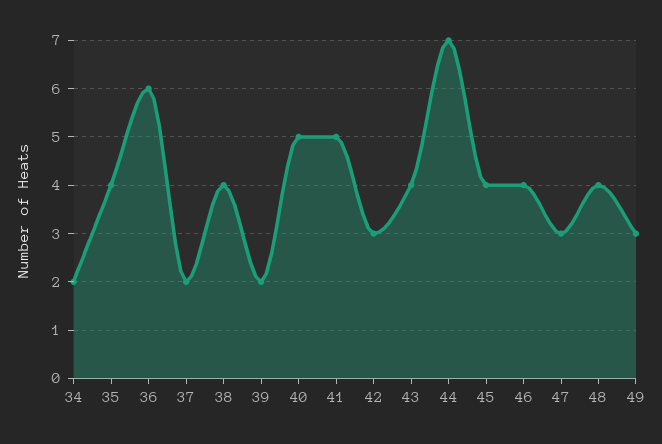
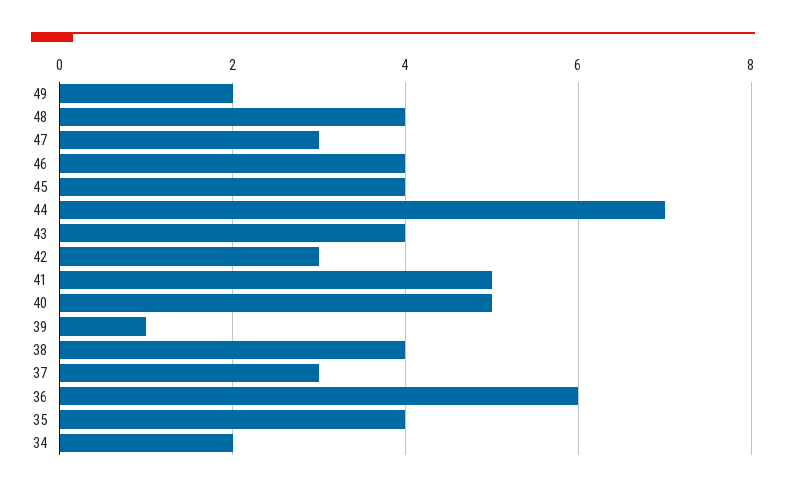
  {
    "34": 2,
    "35": 4,
    "36": 6,
-   "37": 2,
+   "37": 3,
    "38": 4,
-   "39": 2,
+   "39": 1,
    "40": 5,
    "41": 5,
    "42": 3,
    "43": 4,
    "44": 7,
    "45": 4,
    "46": 4,
    "47": 3,
    "48": 4,
-   "49": 3
+   "49": 2
  }

